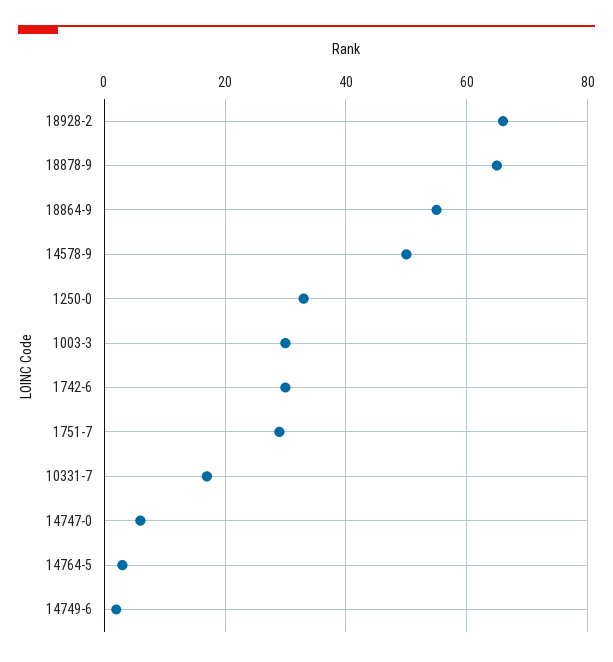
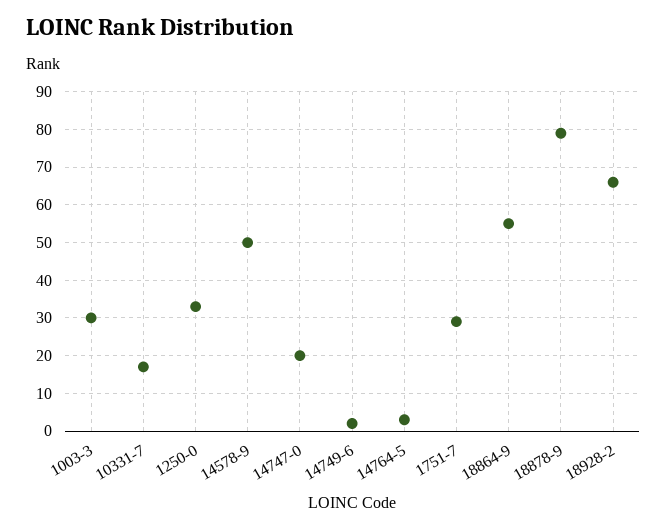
  {
    "18928-2": 65,
-   "18878-9": 65,
+   "18878-9": 80,
    "18864-9": 55,
    "14578-9": 50,
    "1250-0": 35,
    "1003-3": 30,
-   "1742-6": 30,
    "1751-7": 30,
    "10331-7": 15,
-   "14747-0": 5,
+   "14747-0": 20,
    "14764-5": 5,
    "14749-6": 0
  }

